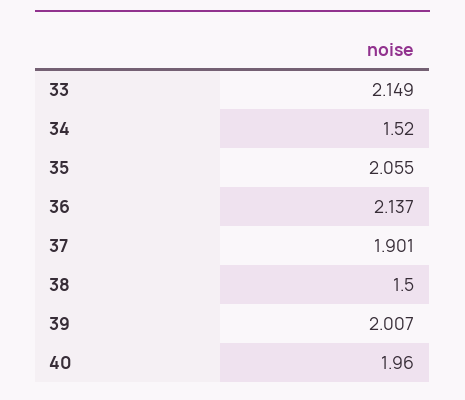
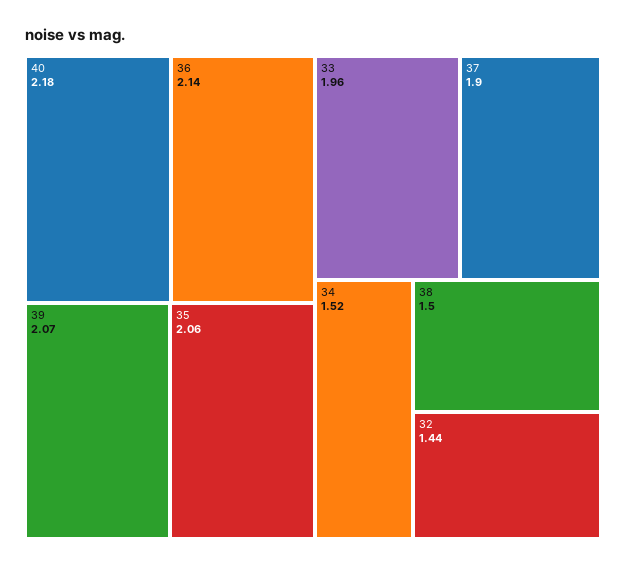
  {
-   "33": 2.149,
+   "33": 1.96,
    "34": 1.52,
    "35": 2.055,
    "36": 2.137,
    "37": 1.901,
    "38": 1.5,
-   "39": 2.007,
+   "39": 2.07,
-   "40": 1.96
+   "40": 2.18,
+   "32": 1.44
  }

